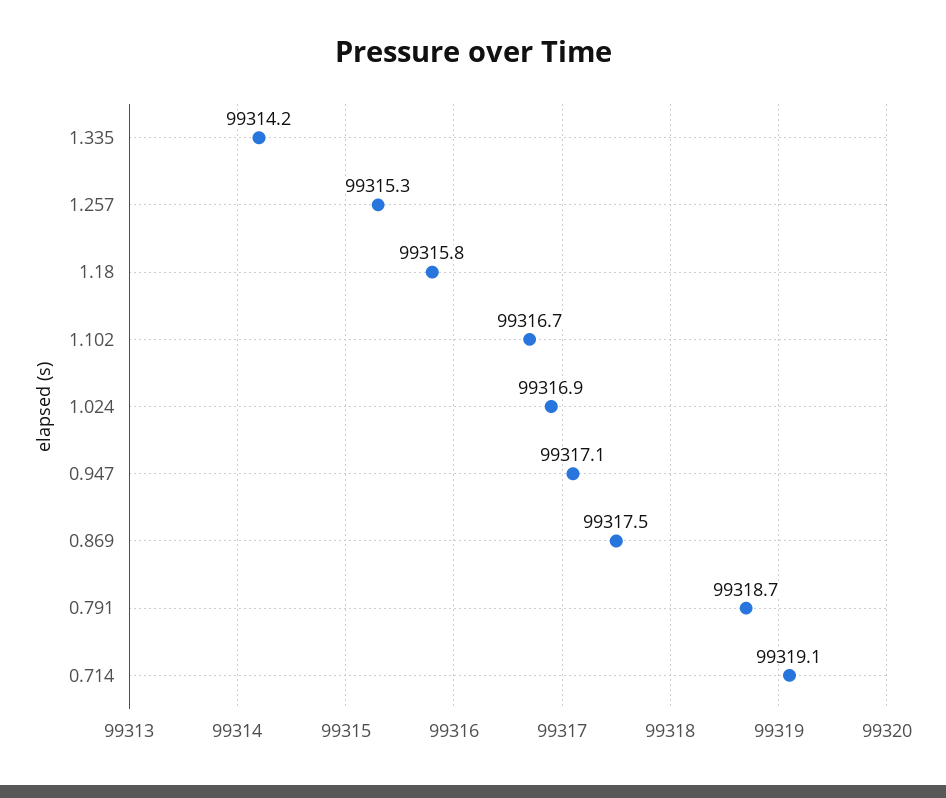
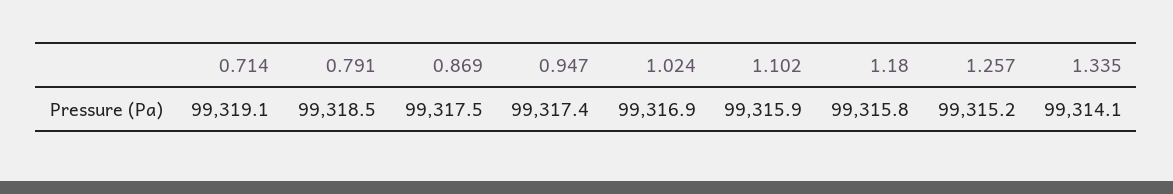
  {
-   "1.335": 99314.2,
+   "1.335": 99314.1,
-   "1.257": 99315.3,
+   "1.257": 99315.2,
    "1.18": 99315.8,
-   "1.102": 99316.7,
+   "1.102": 99315.9,
    "1.024": 99316.9,
-   "0.947": 99317.1,
+   "0.947": 99317.4,
    "0.869": 99317.5,
-   "0.791": 99318.7,
+   "0.791": 99318.5,
    "0.714": 99319.1
  }

